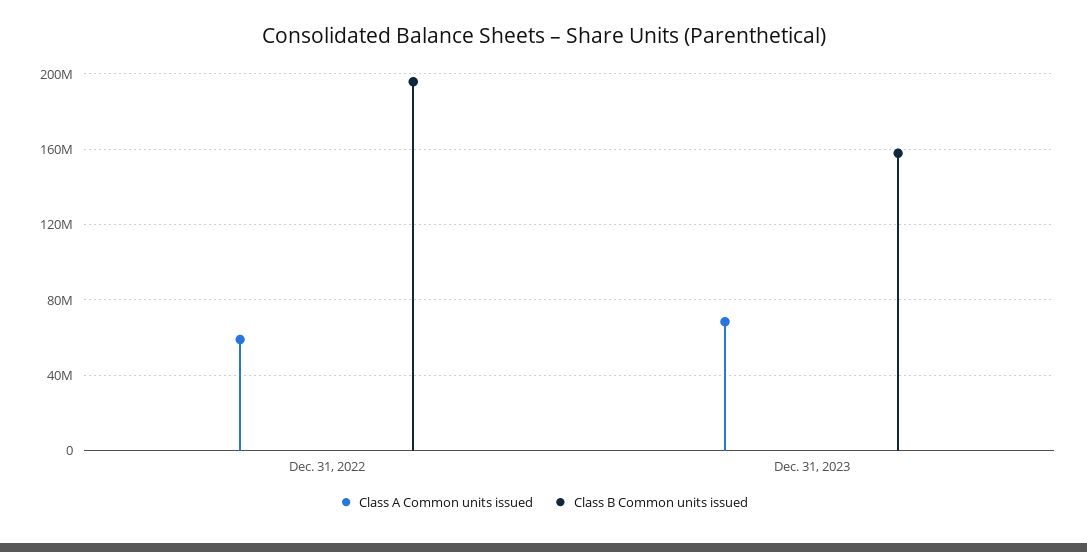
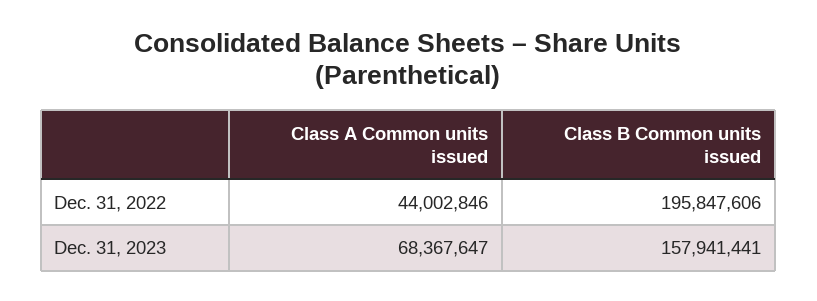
  {
    "Class A Common units issued": {
-     "Dec. 31, 2022": 60000000,
+     "Dec. 31, 2022": 44002846,
      "Dec. 31, 2023": 68367647
    },
    "Class B Common units issued": {
      "Dec. 31, 2022": 195847606,
      "Dec. 31, 2023": 157941441
    }
  }

